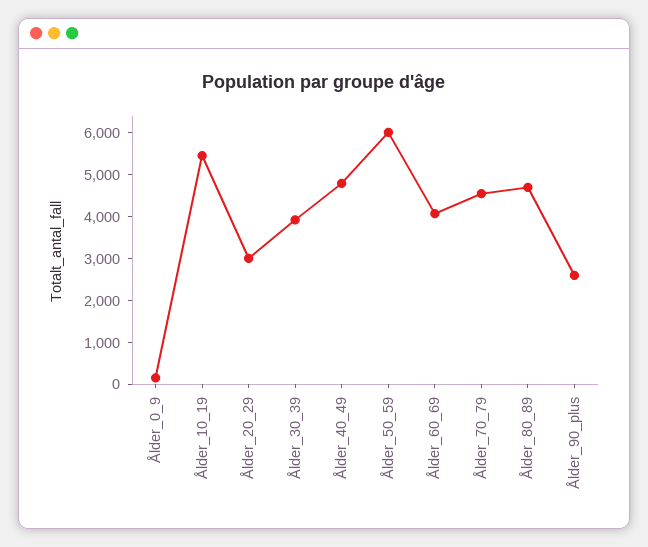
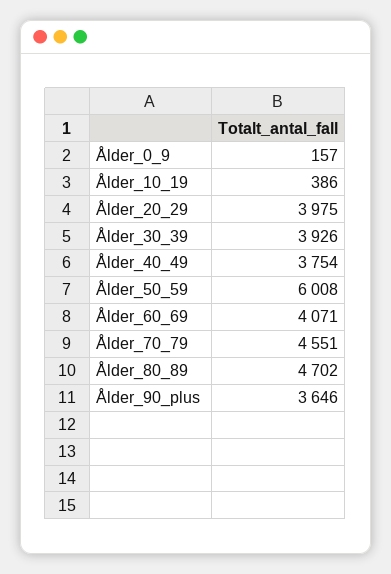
  {
    "Ålder_0_9": 157,
-   "Ålder_10_19": 5400,
+   "Ålder_10_19": 386,
-   "Ålder_20_29": 3000,
+   "Ålder_20_29": 3975,
    "Ålder_30_39": 3926,
-   "Ålder_40_49": 4800,
+   "Ålder_40_49": 3754,
    "Ålder_50_59": 6008,
    "Ålder_60_69": 4071,
    "Ålder_70_79": 4551,
    "Ålder_80_89": 4702,
-   "Ålder_90_plus": 2600
+   "Ålder_90_plus": 3646
  }

